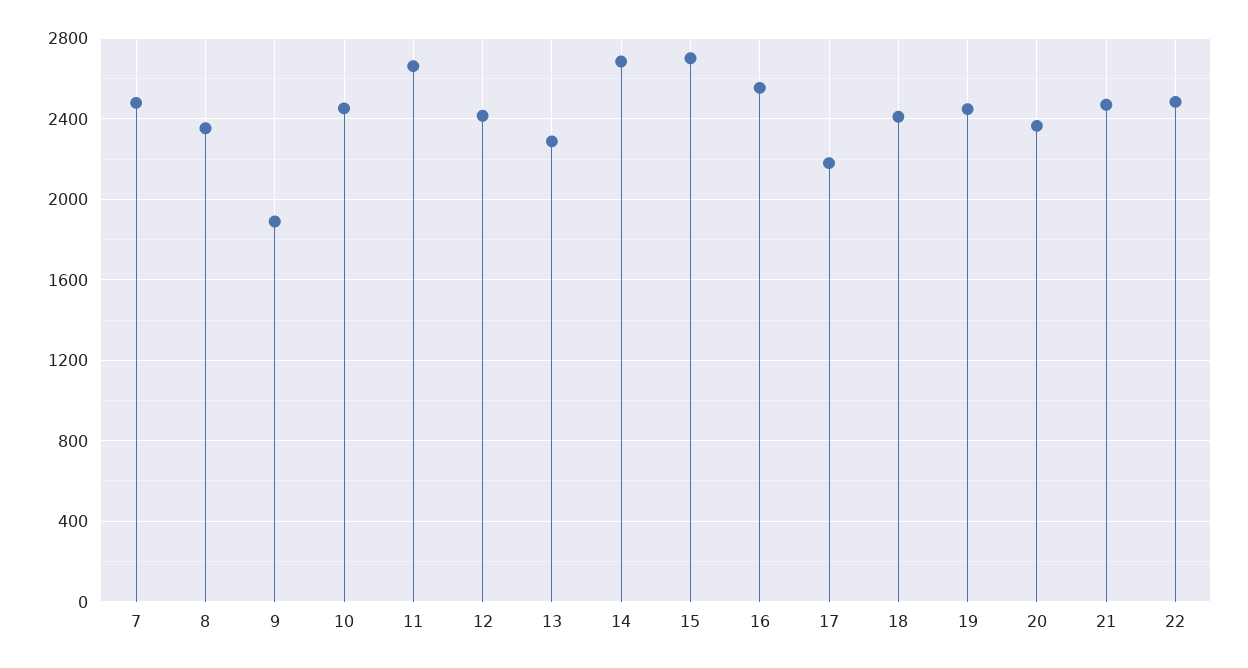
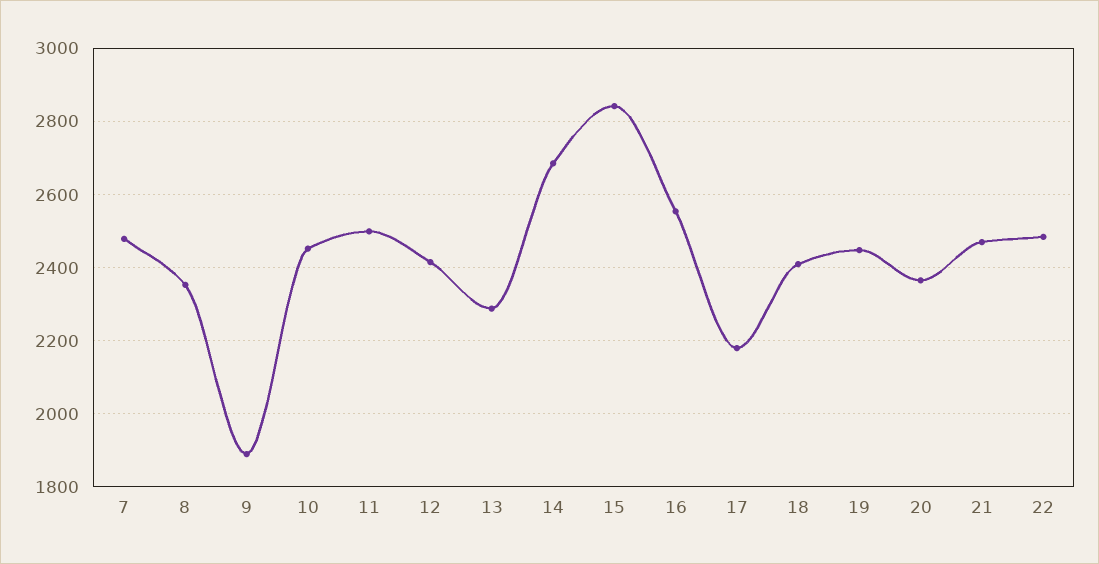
  {
    "7": 2480,
    "8": 2360,
    "9": 1900,
    "10": 2460,
-   "11": 2650,
+   "11": 2500,
    "12": 2420,
    "13": 2280,
    "14": 2680,
-   "15": 2700,
+   "15": 2840,
    "16": 2560,
    "17": 2180,
    "18": 2420,
    "19": 2440,
    "20": 2360,
    "21": 2480,
    "22": 2480
  }

